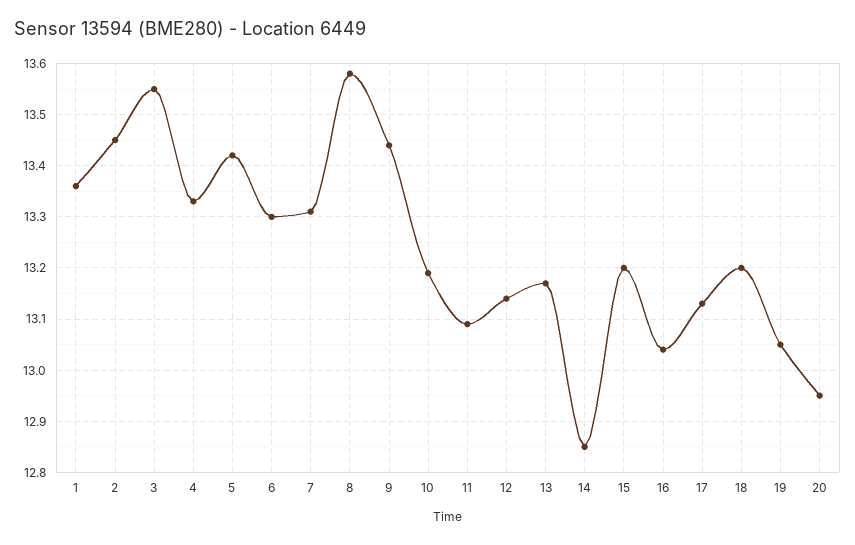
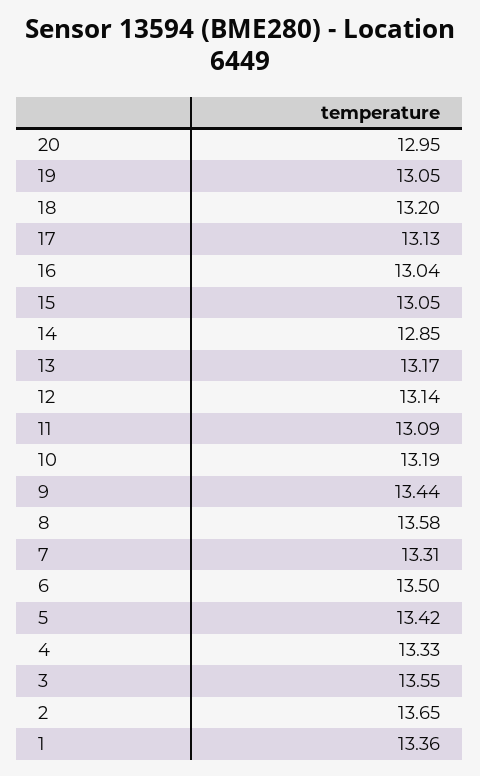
  {
    "1": 13.36,
-   "2": 13.45,
+   "2": 13.65,
    "3": 13.55,
    "4": 13.33,
    "5": 13.42,
-   "6": 13.3,
+   "6": 13.5,
    "7": 13.31,
    "8": 13.58,
    "9": 13.44,
    "10": 13.19,
    "11": 13.09,
    "12": 13.14,
    "13": 13.17,
    "14": 12.85,
-   "15": 13.2,
+   "15": 13.05,
    "16": 13.04,
    "17": 13.13,
    "18": 13.2,
    "19": 13.05,
    "20": 12.95
  }

